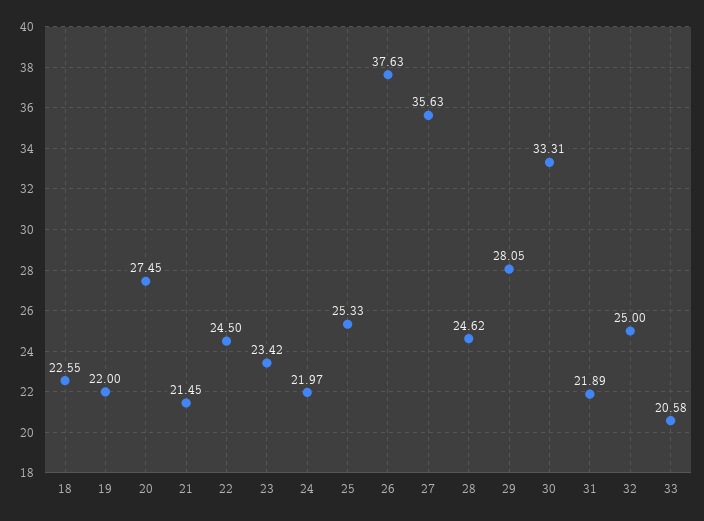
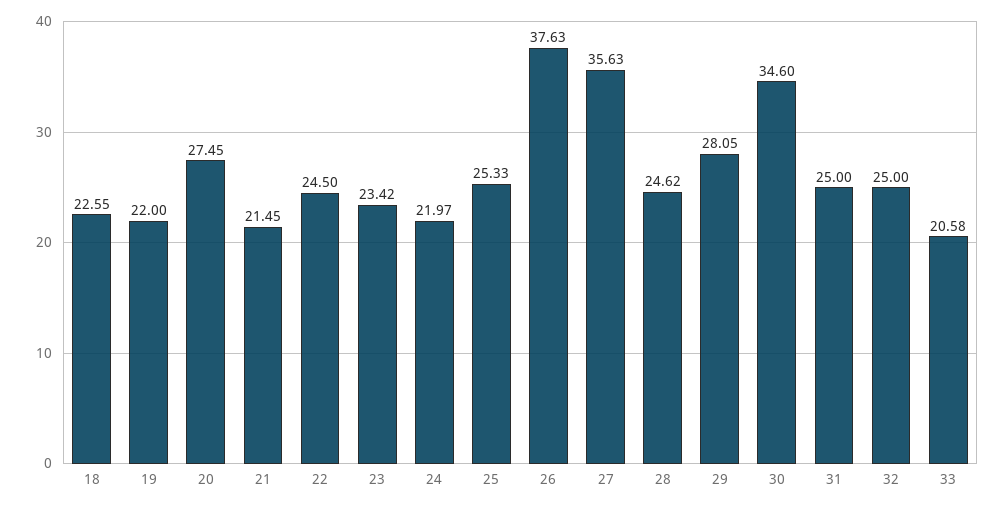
  {
    "18": 22.55,
    "19": 22,
    "20": 27.45,
    "21": 21.45,
    "22": 24.5,
    "23": 23.42,
    "24": 21.97,
    "25": 25.33,
    "26": 37.63,
    "27": 35.63,
    "28": 24.62,
    "29": 28.05,
-   "30": 33.31,
+   "30": 34.6,
-   "31": 21.89,
+   "31": 25,
    "32": 25,
    "33": 20.58
  }

